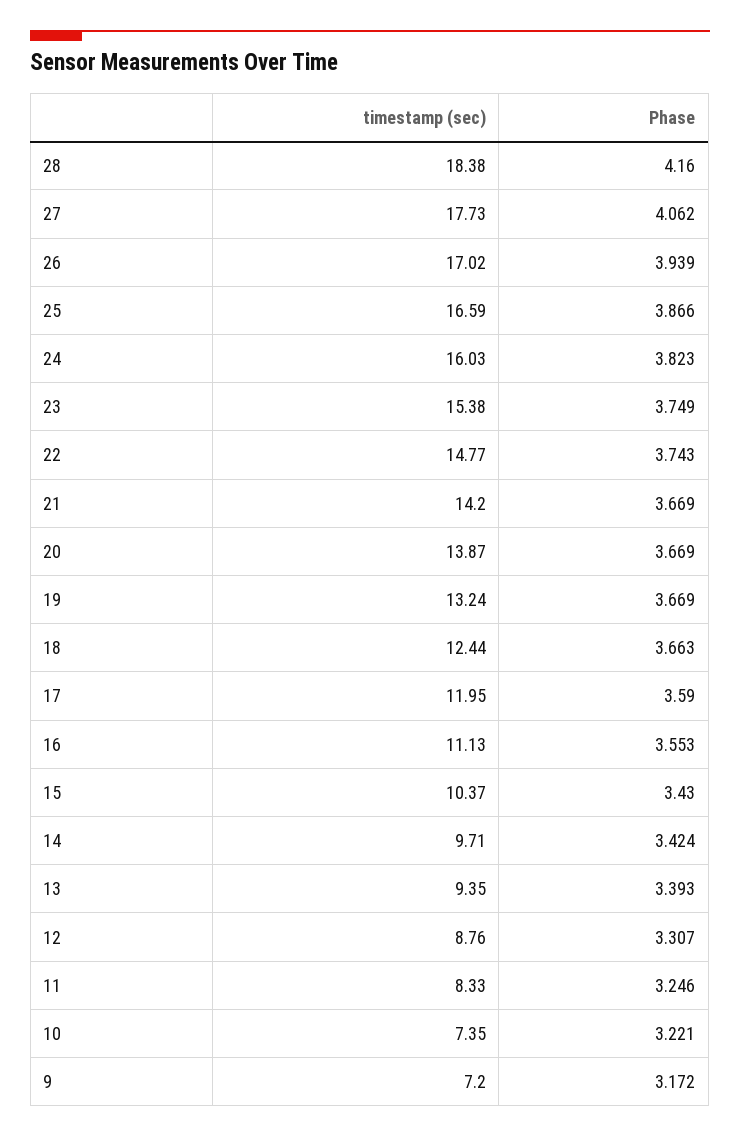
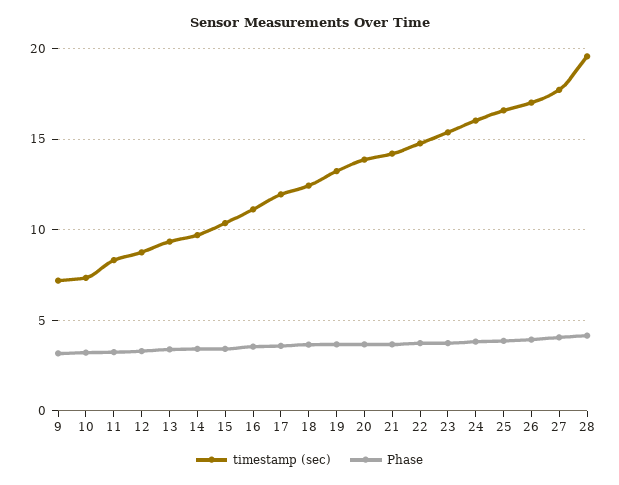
  {
    "timestamp (sec)": {
-     "28": 18.38,
+     "28": 19.5,
      "27": 17.73,
      "26": 17.02,
      "25": 16.59,
      "24": 16.03,
      "23": 15.38,
      "22": 14.77,
      "21": 14.2,
      "20": 13.87,
      "19": 13.24,
      "18": 12.44,
      "17": 11.95,
      "16": 11.13,
      "15": 10.37,
      "14": 9.71,
      "13": 9.35,
      "12": 8.76,
      "11": 8.33,
      "10": 7.35,
      "9": 7.2
    },
    "Phase": {
      "28": 4.16,
      "27": 4.062,
      "26": 3.939,
      "25": 3.866,
      "24": 3.823,
      "23": 3.749,
      "22": 3.743,
      "21": 3.669,
      "20": 3.669,
      "19": 3.669,
      "18": 3.663,
      "17": 3.59,
      "16": 3.553,
      "15": 3.43,
      "14": 3.424,
      "13": 3.393,
      "12": 3.307,
      "11": 3.246,
      "10": 3.221,
      "9": 3.172
    }
  }

